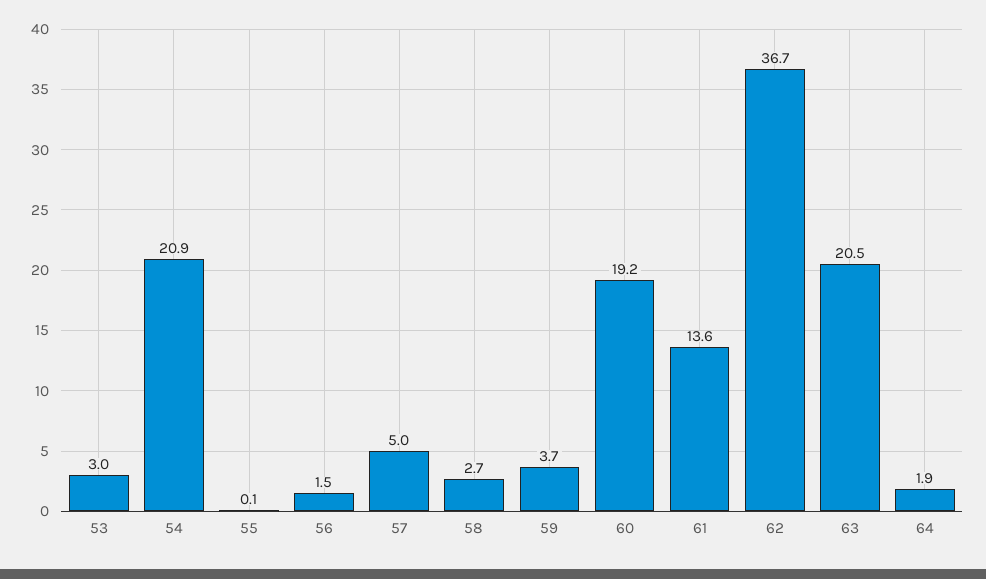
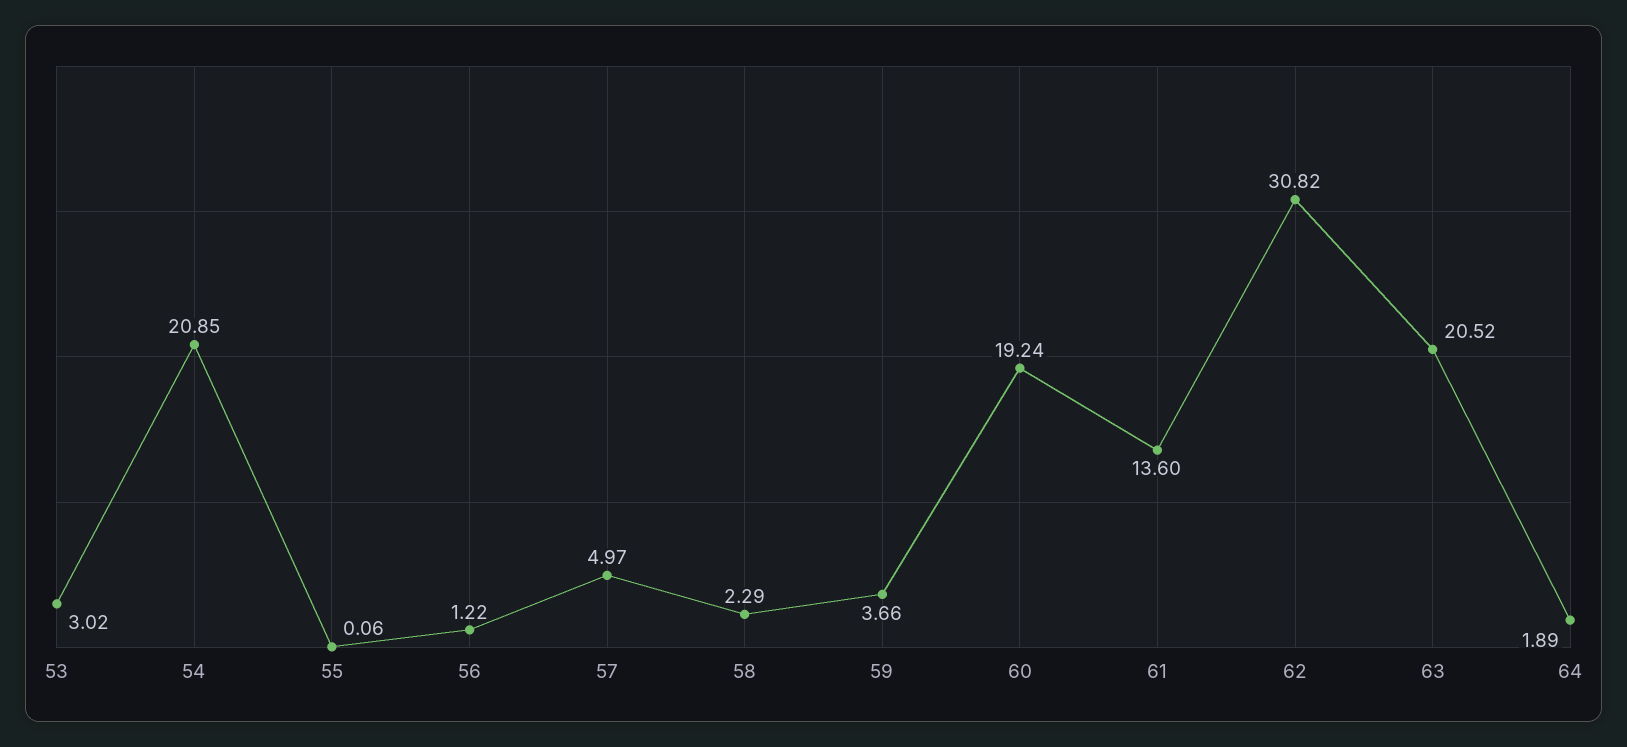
  {
    "53": 3.02,
    "54": 20.85,
    "55": 0.06,
-   "56": 1.5,
+   "56": 1.22,
    "57": 4.97,
-   "58": 2.7,
+   "58": 2.29,
    "59": 3.66,
    "60": 19.24,
    "61": 13.6,
-   "62": 36.7,
+   "62": 30.82,
    "63": 20.52,
    "64": 1.89
  }

